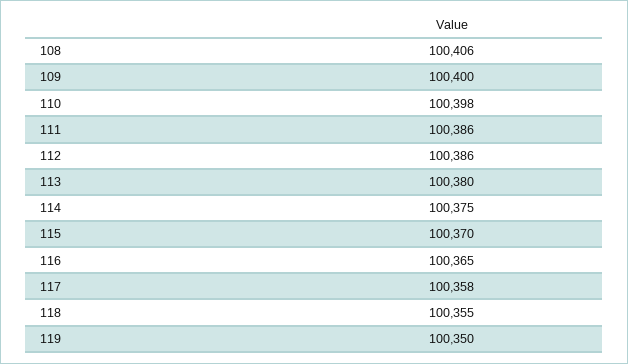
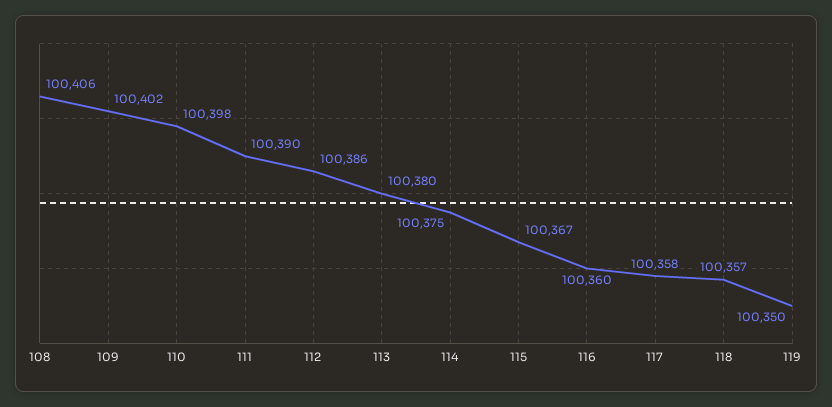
  {
    "108": 100406,
-   "109": 100400,
+   "109": 100402,
    "110": 100398,
-   "111": 100386,
+   "111": 100390,
    "112": 100386,
    "113": 100380,
    "114": 100375,
-   "115": 100370,
+   "115": 100367,
-   "116": 100365,
+   "116": 100360,
    "117": 100358,
-   "118": 100355,
+   "118": 100357,
    "119": 100350
  }

